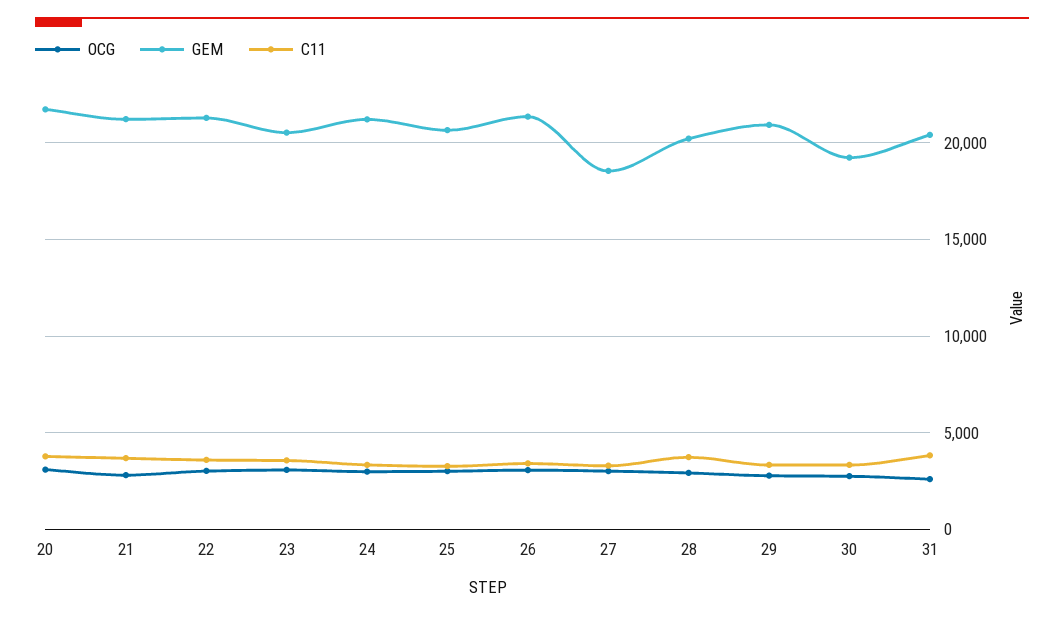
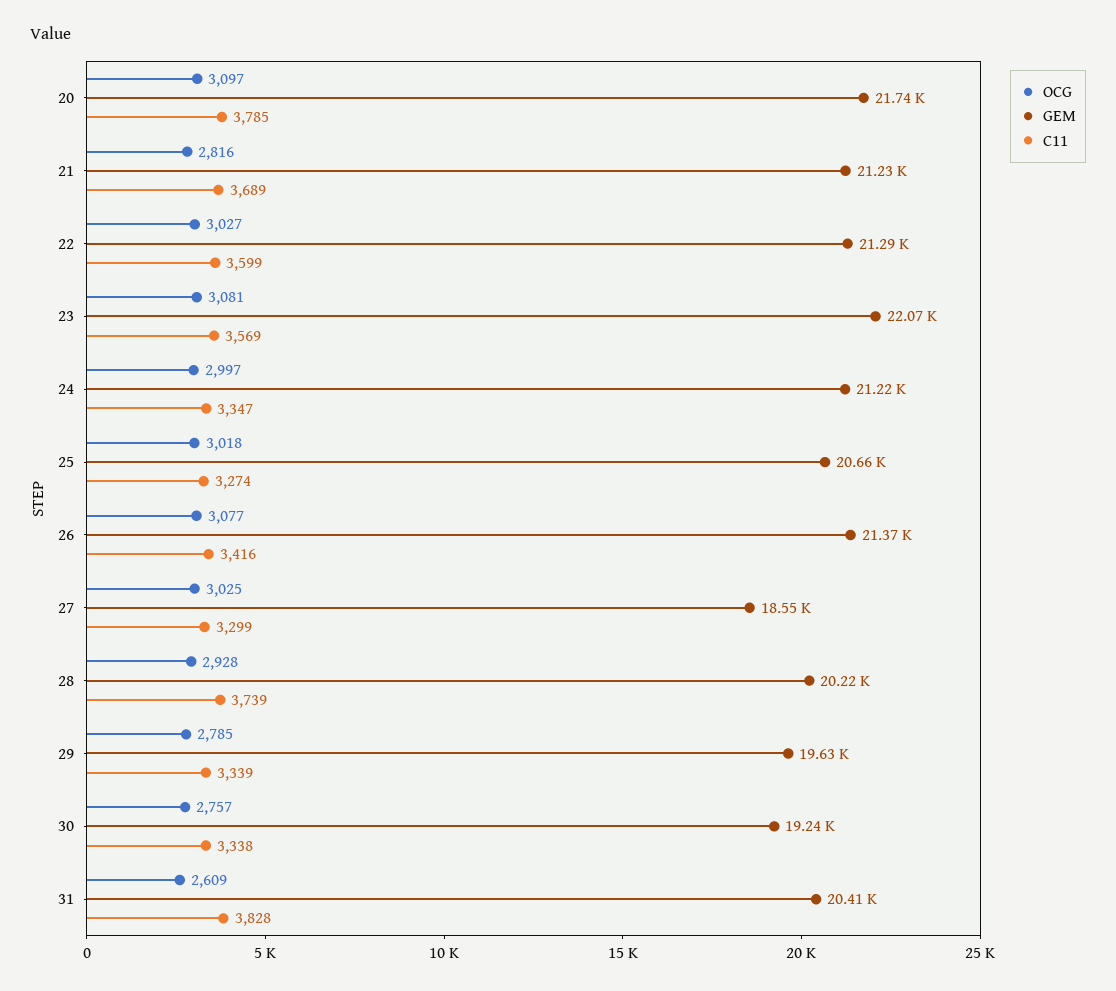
  {
    "OCG": {
      "20": 3097,
      "21": 2816,
      "22": 3027,
      "23": 3081,
      "24": 2997,
      "25": 3018,
      "26": 3077,
      "27": 3025,
      "28": 2928,
      "29": 2785,
      "30": 2757,
      "31": 2609
    },
    "GEM": {
      "20": 21740,
      "21": 21230,
      "22": 21290,
-     "23": 20500,
+     "23": 22070,
      "24": 21220,
      "25": 20660,
      "26": 21370,
      "27": 18550,
      "28": 20220,
-     "29": 21000,
+     "29": 19630,
      "30": 19240,
      "31": 20410
    },
    "C11": {
      "20": 3785,
      "21": 3689,
      "22": 3599,
      "23": 3569,
      "24": 3347,
      "25": 3274,
      "26": 3416,
      "27": 3299,
      "28": 3739,
      "29": 3339,
      "30": 3338,
      "31": 3828
    }
  }

